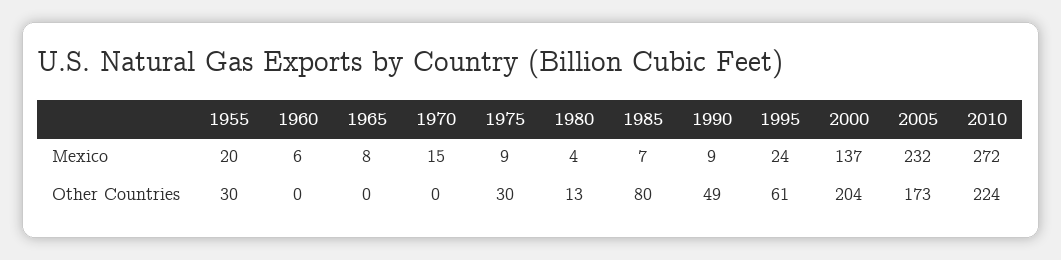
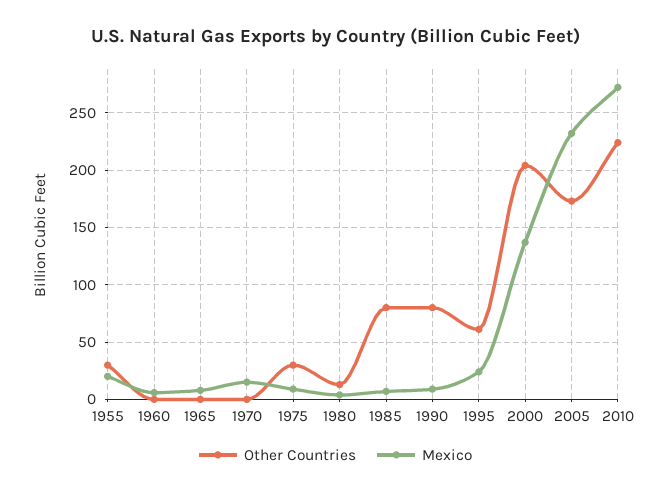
  {
    "Mexico": {
      "1955": 20,
      "1960": 6,
      "1965": 8,
      "1970": 15,
      "1975": 9,
      "1980": 4,
      "1985": 7,
      "1990": 9,
      "1995": 24,
      "2000": 137,
      "2005": 232,
      "2010": 272
    },
    "Other Countries": {
      "1955": 30,
      "1960": 0,
      "1965": 0,
      "1970": 0,
      "1975": 30,
      "1980": 13,
      "1985": 80,
-     "1990": 49,
+     "1990": 80,
      "1995": 61,
      "2000": 204,
      "2005": 173,
      "2010": 224
    }
  }

